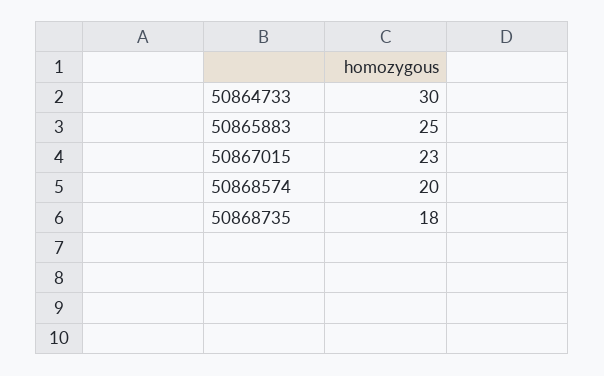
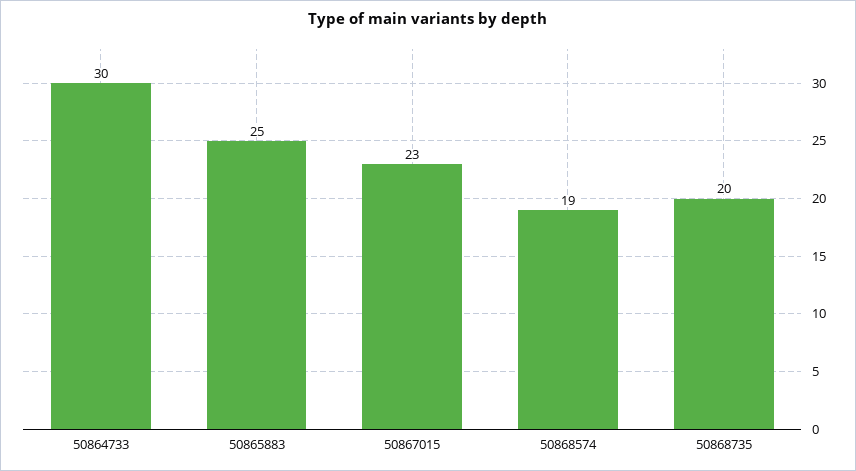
  {
    "50864733": 30,
    "50865883": 25,
    "50867015": 23,
-   "50868574": 20,
+   "50868574": 19,
-   "50868735": 18
+   "50868735": 20
  }

